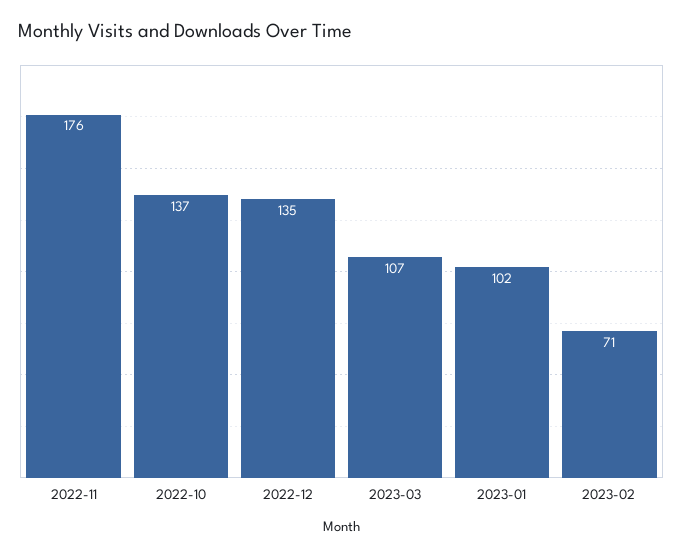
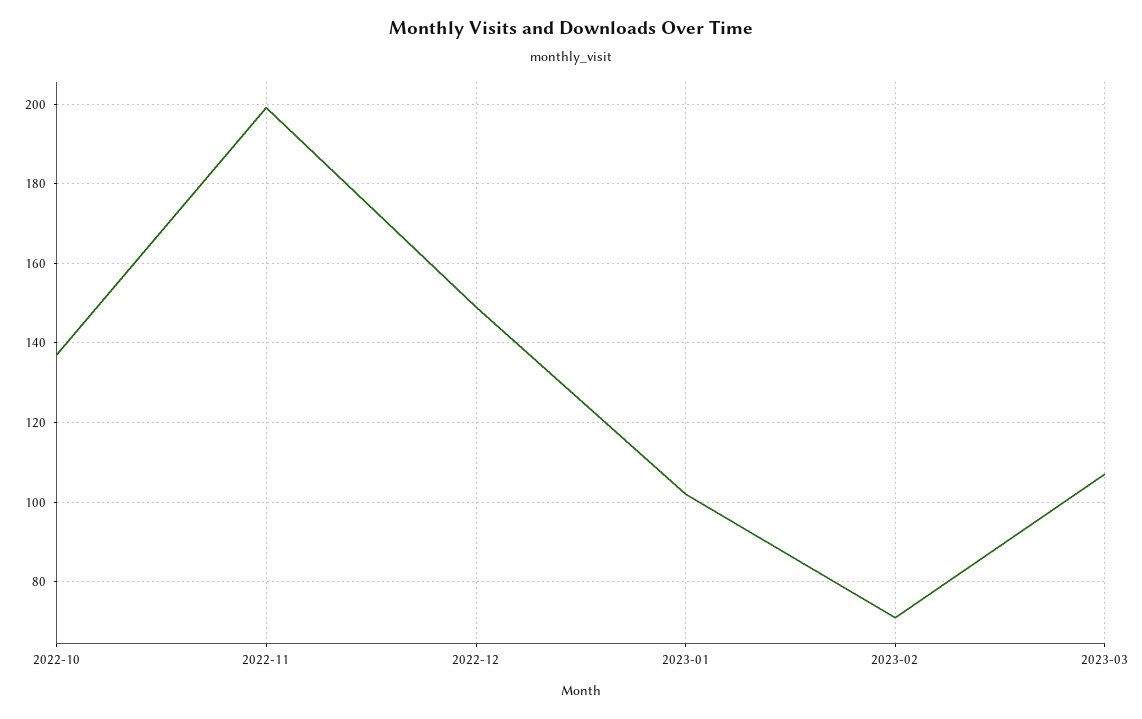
  {
-   "2022-11": 176,
+   "2022-11": 200,
    "2022-10": 137,
-   "2022-12": 135,
+   "2022-12": 150,
    "2023-03": 107,
    "2023-01": 102,
    "2023-02": 71
  }

